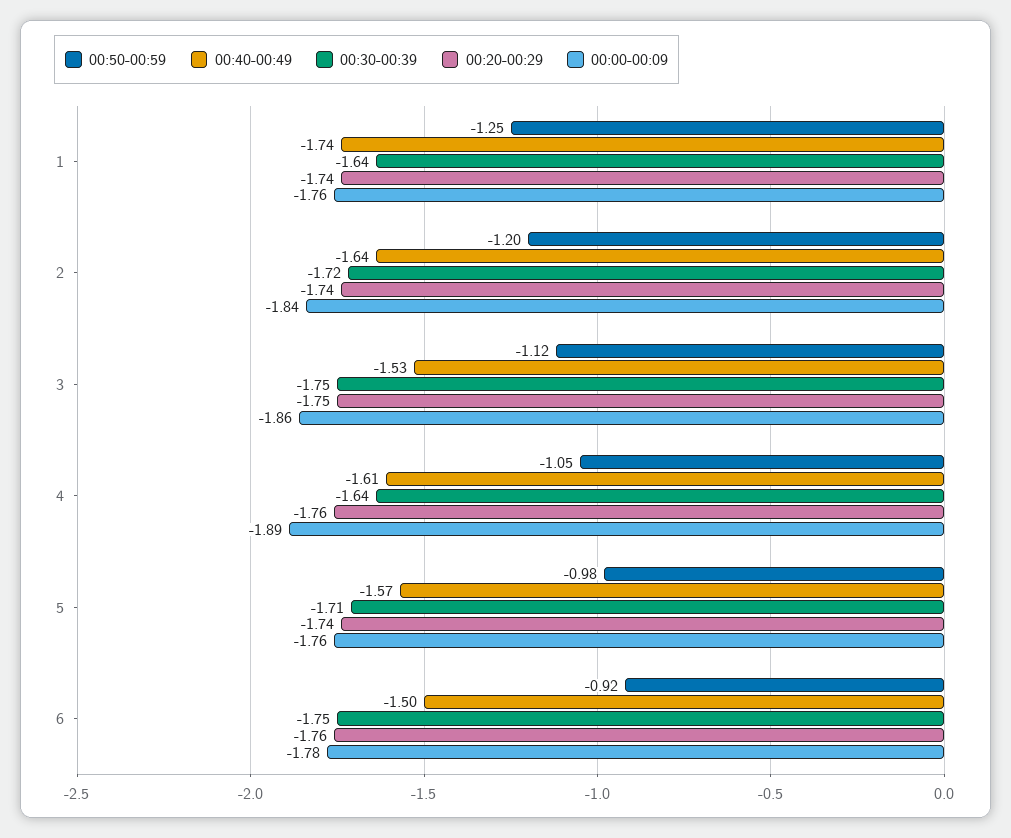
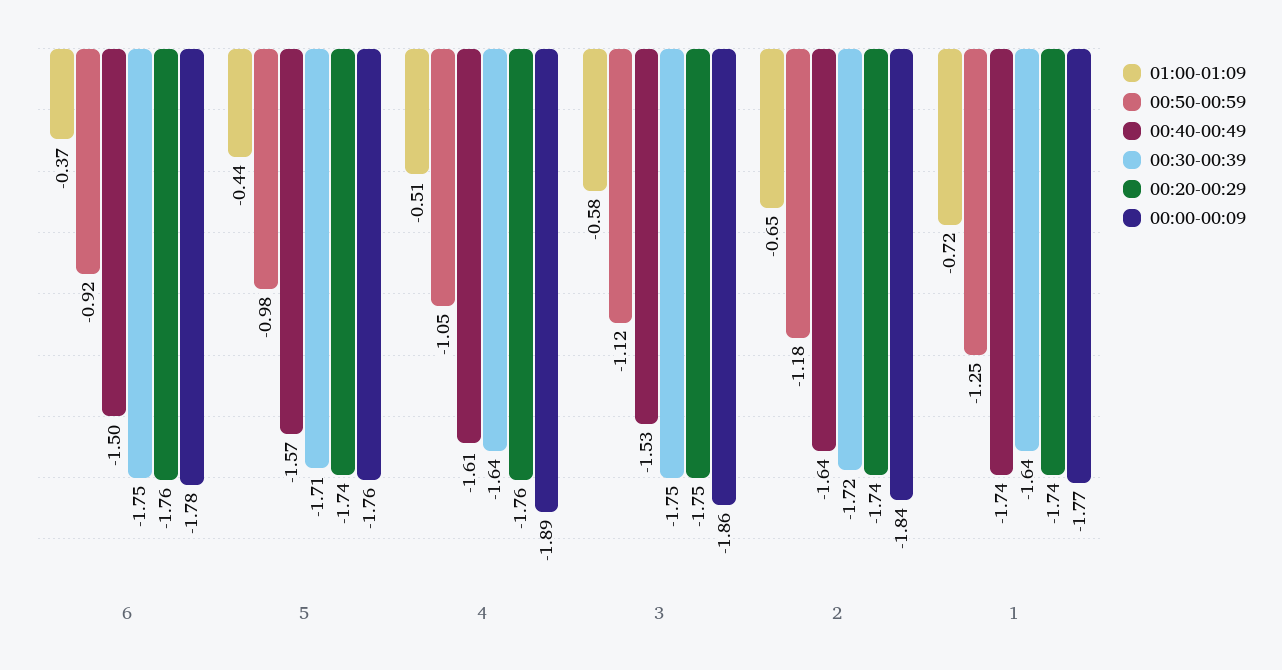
  {
    "00:50-00:59": {
      "1": -1.25,
-     "2": -1.2,
+     "2": -1.18,
      "3": -1.12,
      "4": -1.05,
      "5": -0.98,
      "6": -0.92
    },
    "00:40-00:49": {
      "1": -1.74,
      "2": -1.64,
      "3": -1.53,
      "4": -1.61,
      "5": -1.57,
      "6": -1.5
    },
    "00:30-00:39": {
      "1": -1.64,
      "2": -1.72,
      "3": -1.75,
      "4": -1.64,
      "5": -1.71,
      "6": -1.75
    },
    "00:20-00:29": {
      "1": -1.74,
      "2": -1.74,
      "3": -1.75,
      "4": -1.76,
      "5": -1.74,
      "6": -1.76
    },
    "00:00-00:09": {
-     "1": -1.76,
+     "1": -1.77,
      "2": -1.84,
      "3": -1.86,
      "4": -1.89,
      "5": -1.76,
      "6": -1.78
-   }
+   },
+   "01:00-01:09": {
+     "6": -0.37,
+     "5": -0.44,
+     "4": -0.51,
+     "3": -0.58,
+     "2": -0.65,
+     "1": -0.72
+   }
  }

